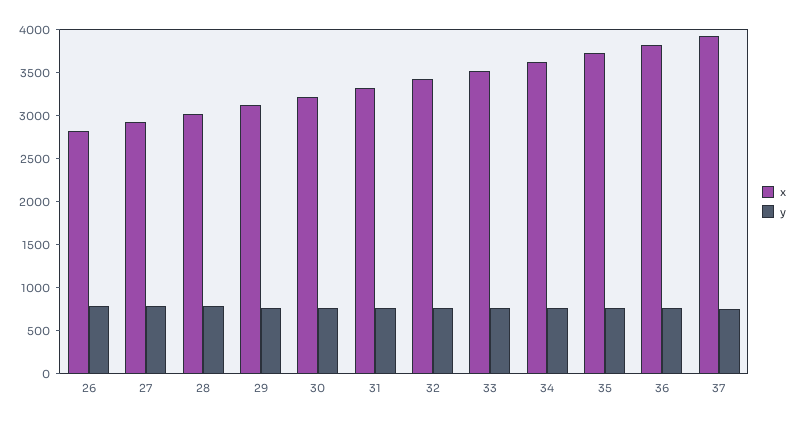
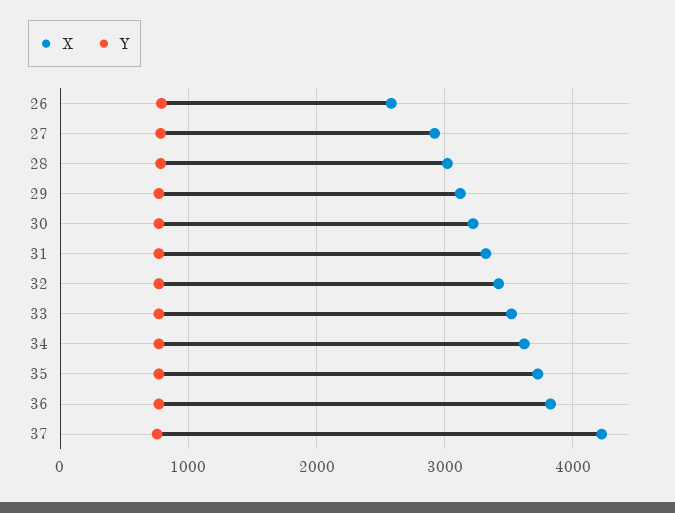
  {
    "x": {
-     "26": 2800,
+     "26": 2600,
      "27": 2900,
      "28": 3000,
      "29": 3100,
      "30": 3200,
      "31": 3300,
      "32": 3400,
      "33": 3500,
      "34": 3600,
      "35": 3700,
      "36": 3800,
-     "37": 3900
+     "37": 4200
    },
    "y": {
      "26": 800,
      "27": 800,
      "28": 800,
      "29": 800,
      "30": 800,
      "31": 800,
      "32": 800,
      "33": 800,
      "34": 800,
      "35": 800,
      "36": 800,
      "37": 800
    }
  }

